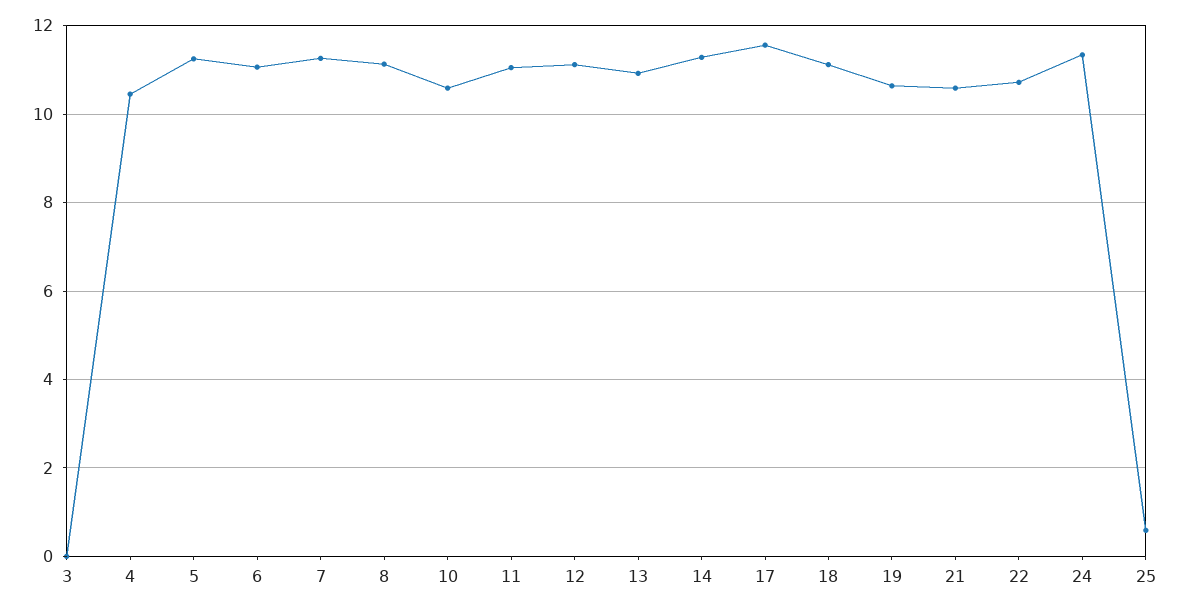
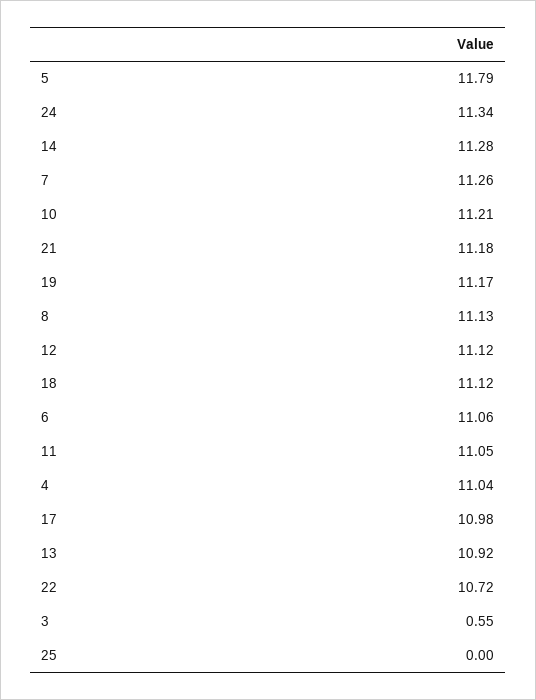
  {
-   "3": 0,
+   "3": 0.55,
-   "4": 10.4,
+   "4": 11.04,
-   "5": 11.2,
+   "5": 11.79,
    "6": 11.06,
    "7": 11.26,
    "8": 11.13,
-   "10": 10.6,
+   "10": 11.21,
    "11": 11.05,
    "12": 11.12,
    "13": 10.92,
    "14": 11.28,
-   "17": 11.6,
+   "17": 10.98,
    "18": 11.12,
-   "19": 10.6,
+   "19": 11.17,
-   "21": 10.6,
+   "21": 11.18,
    "22": 10.72,
    "24": 11.34,
-   "25": 0.6
+   "25": 0
  }

